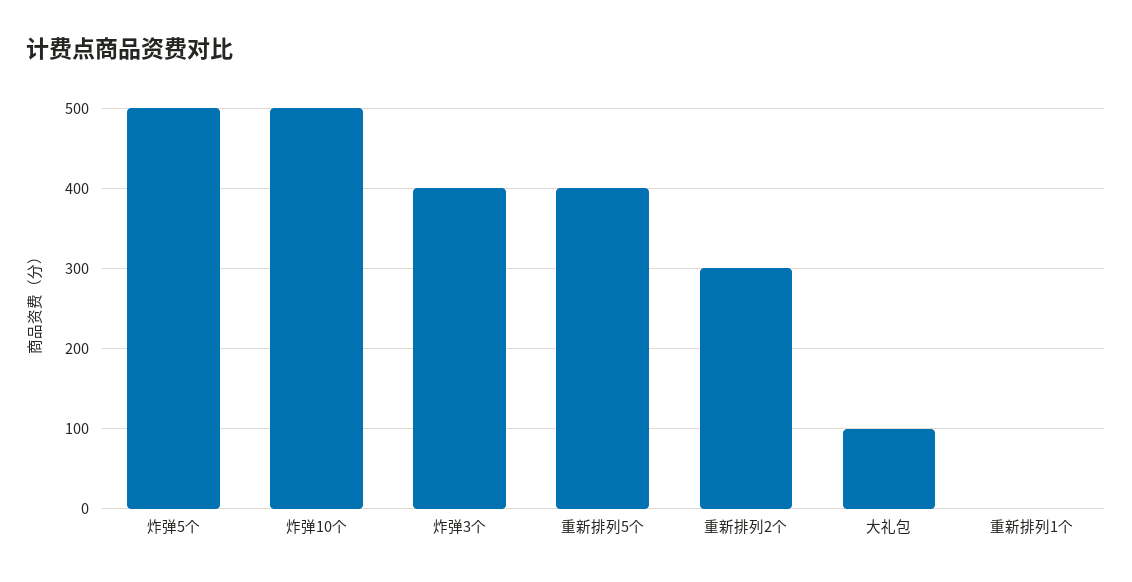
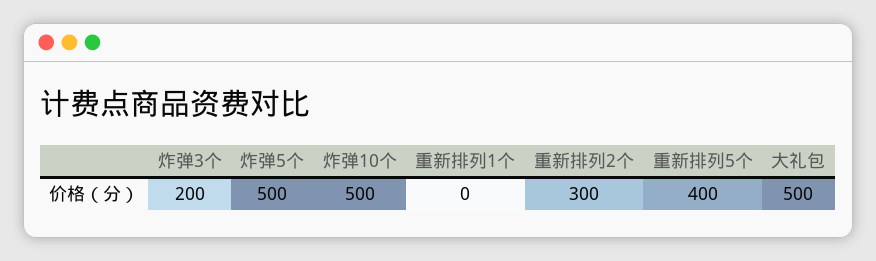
  {
    "炸弹5个": 500,
    "炸弹10个": 500,
-   "炸弹3个": 400,
+   "炸弹3个": 200,
    "重新排列5个": 400,
    "重新排列2个": 300,
-   "大礼包": 100,
+   "大礼包": 500,
    "重新排列1个": 0
  }

